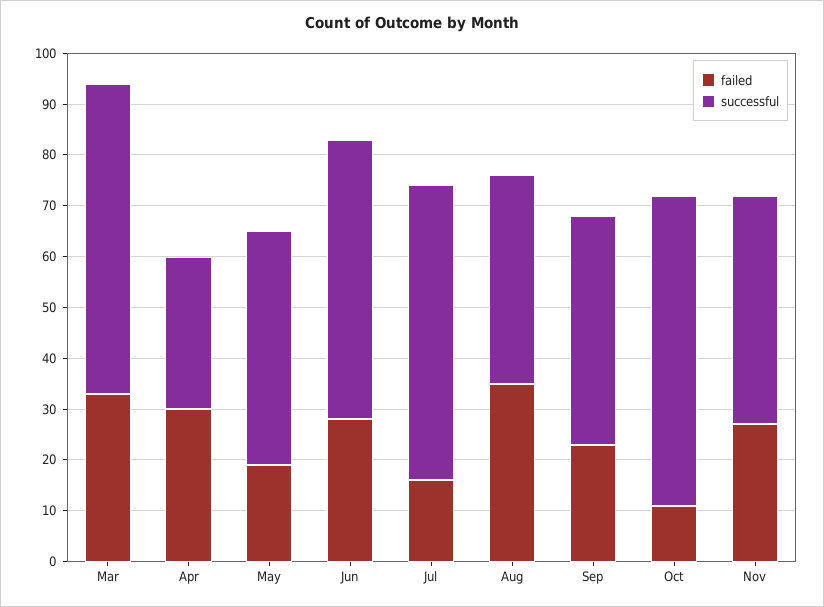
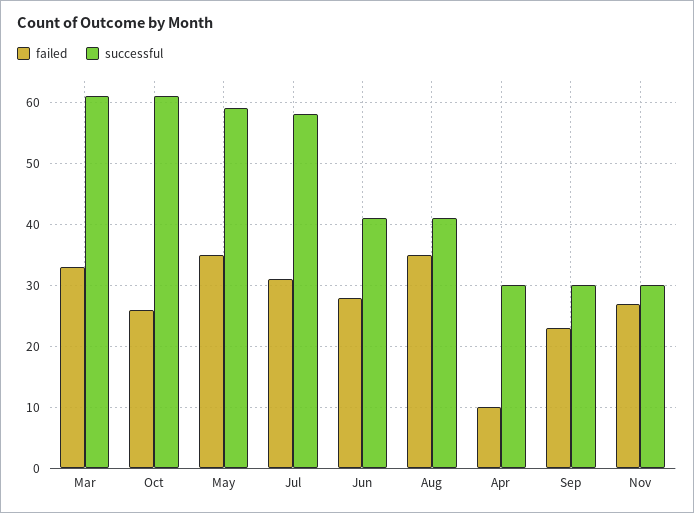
  {
    "failed": {
      "Mar": 33,
-     "Apr": 30,
+     "Apr": 10,
-     "May": 20,
+     "May": 35,
      "Jun": 28,
-     "Jul": 15,
+     "Jul": 31,
      "Aug": 35,
      "Sep": 23,
-     "Oct": 10,
+     "Oct": 26,
      "Nov": 27
    },
    "successful": {
      "Mar": 61,
      "Apr": 30,
-     "May": 45,
+     "May": 59,
-     "Jun": 55,
+     "Jun": 41,
      "Jul": 58,
      "Aug": 41,
-     "Sep": 45,
+     "Sep": 30,
      "Oct": 61,
-     "Nov": 45
+     "Nov": 30
    }
  }

